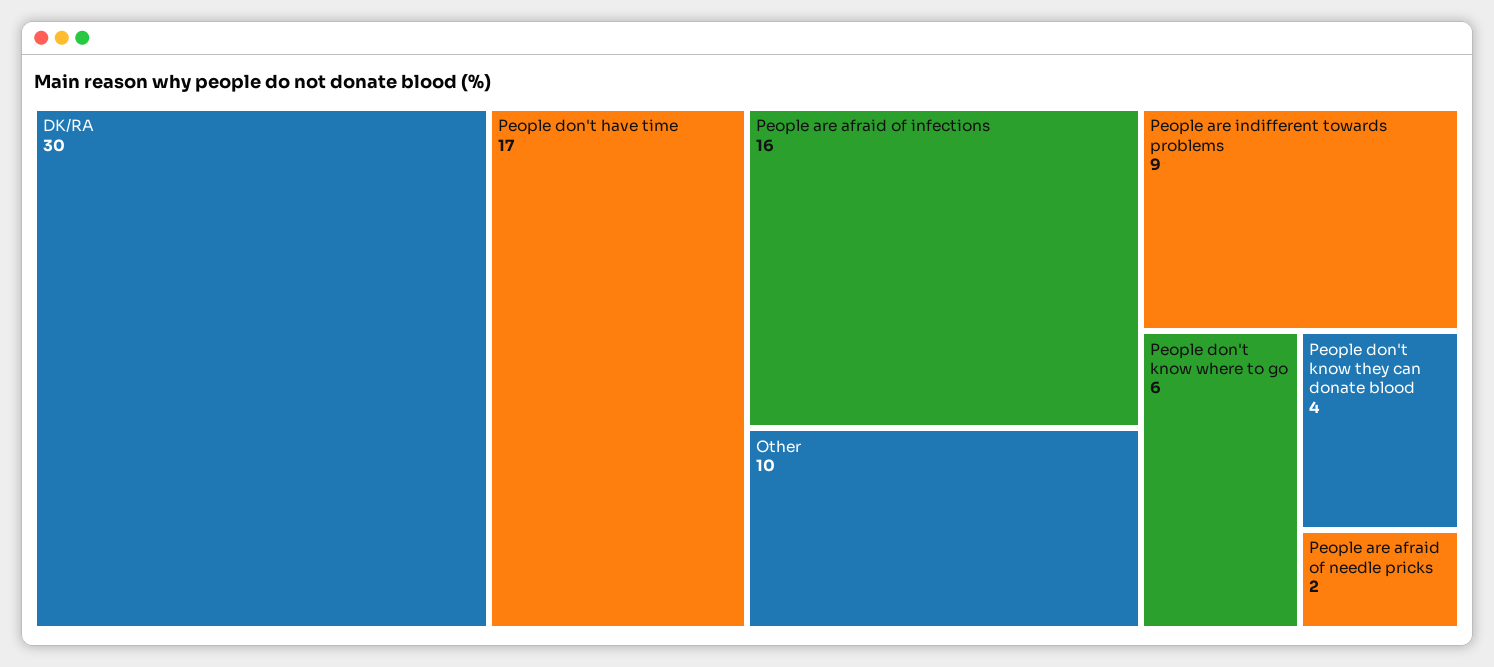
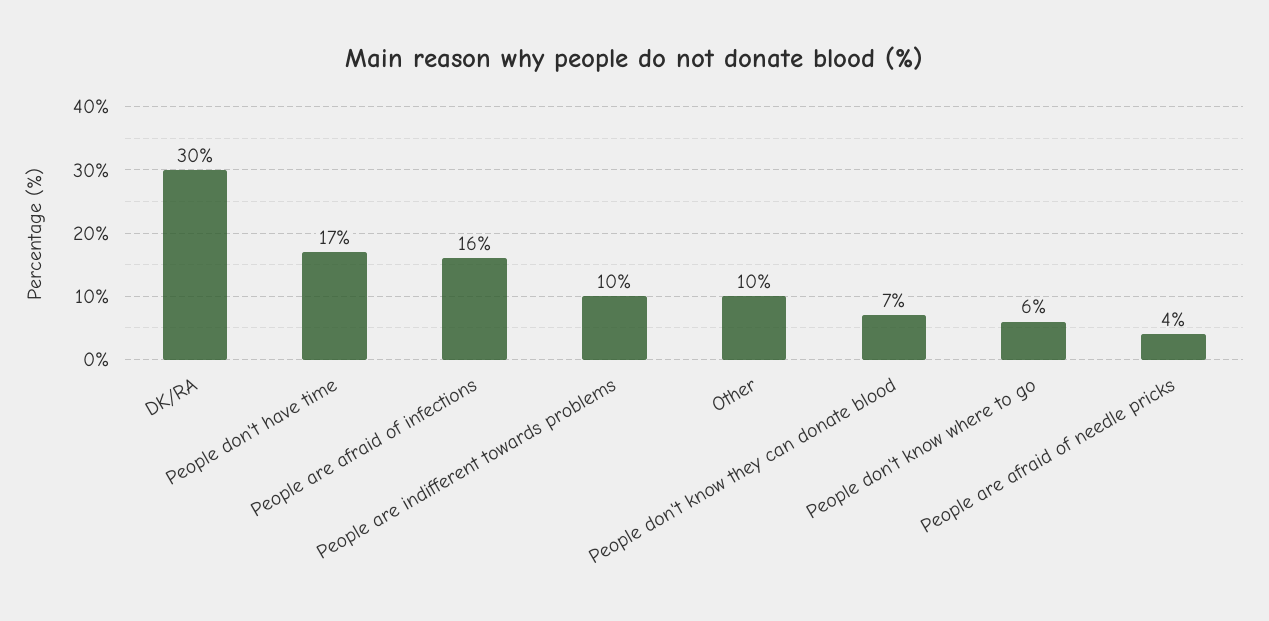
  {
    "DK/RA": 30,
    "People don't have time": 17,
    "People are afraid of infections": 16,
    "Other": 10,
-   "People are indifferent towards problems": 9,
+   "People are indifferent towards problems": 10,
    "People don't know where to go": 6,
-   "People don't know they can donate blood": 4,
+   "People don't know they can donate blood": 7,
-   "People are afraid of needle pricks": 2
+   "People are afraid of needle pricks": 4
  }

